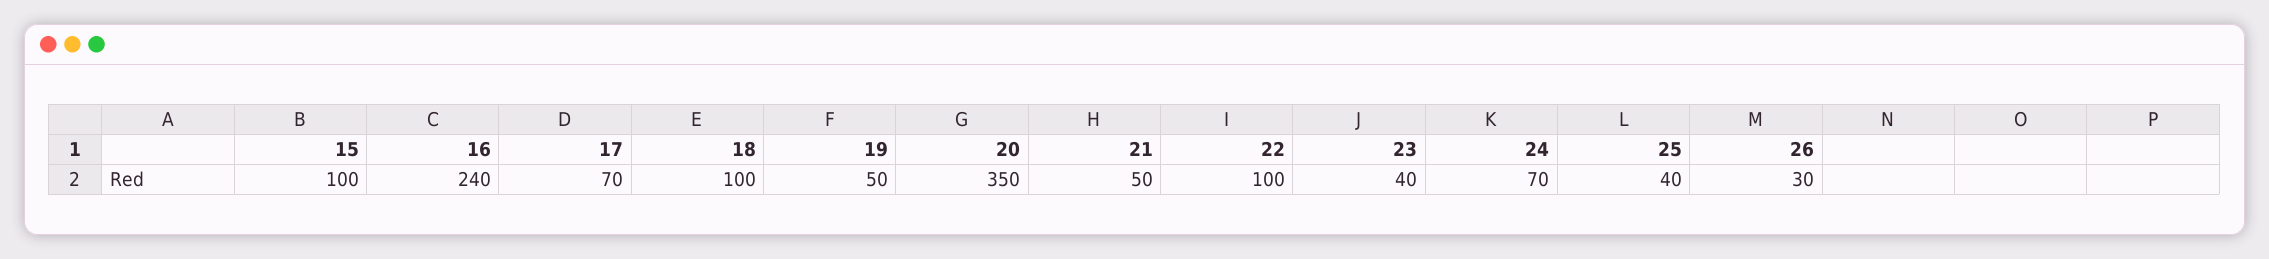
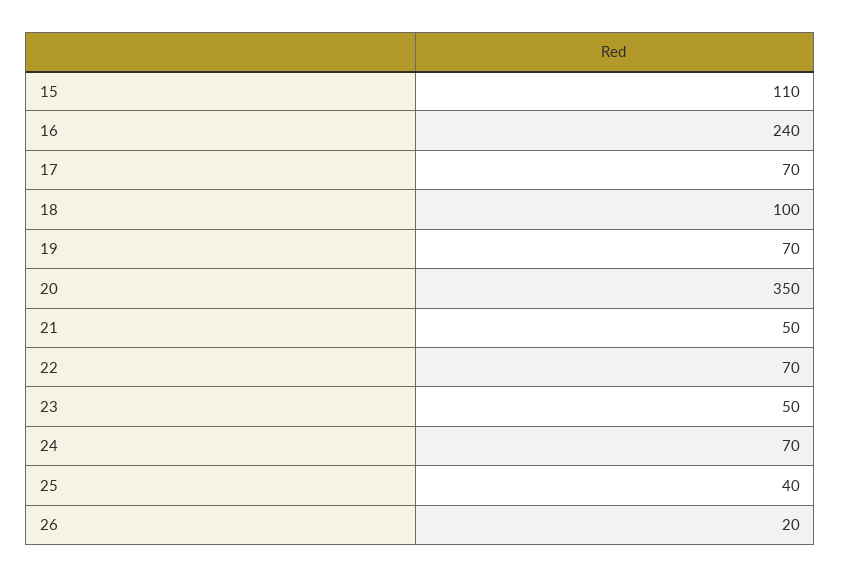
  {
-   "15": 100,
+   "15": 110,
    "16": 240,
    "17": 70,
    "18": 100,
-   "19": 50,
+   "19": 70,
    "20": 350,
    "21": 50,
-   "22": 100,
+   "22": 70,
-   "23": 40,
+   "23": 50,
    "24": 70,
    "25": 40,
-   "26": 30
+   "26": 20
  }

